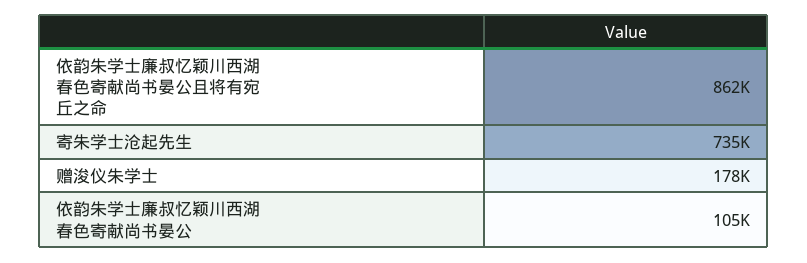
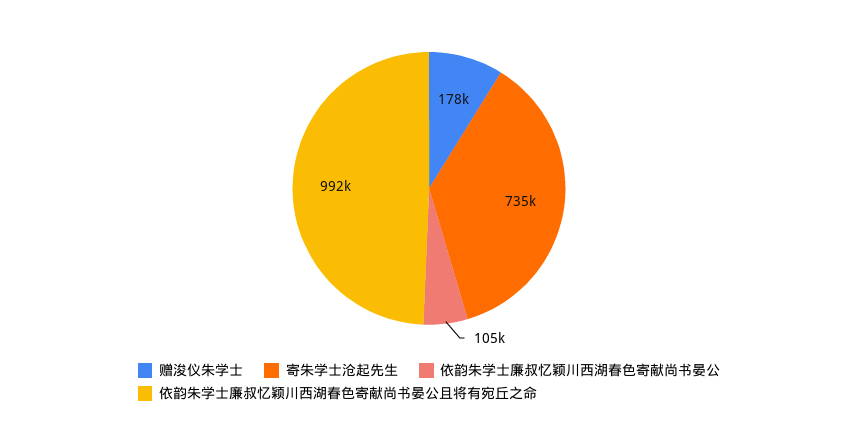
  {
-   "依韵朱学士廉叔忆颖川西湖春色寄献尚书晏公且将有宛丘之命": 862000,
+   "依韵朱学士廉叔忆颖川西湖春色寄献尚书晏公且将有宛丘之命": 992000,
    "寄朱学士沧起先生": 735000,
    "赠浚仪朱学士": 178000,
    "依韵朱学士廉叔忆颖川西湖春色寄献尚书晏公": 105000
  }

